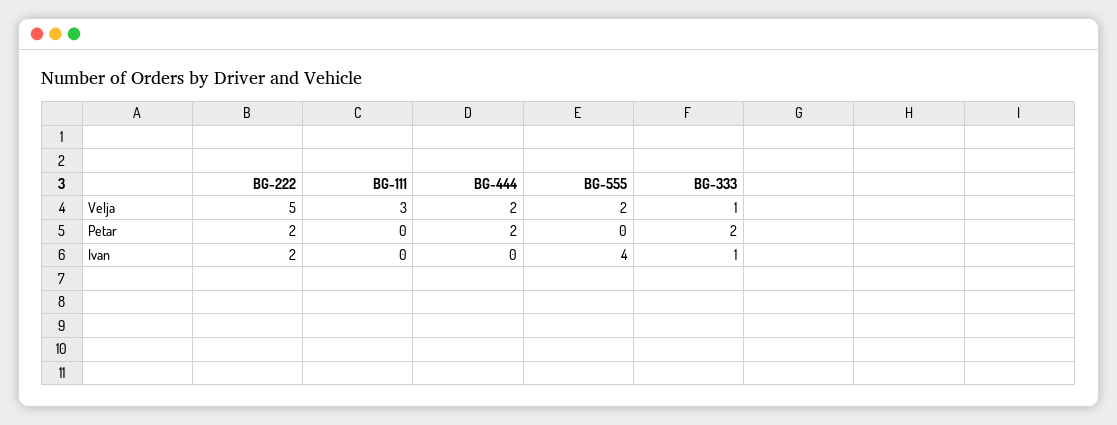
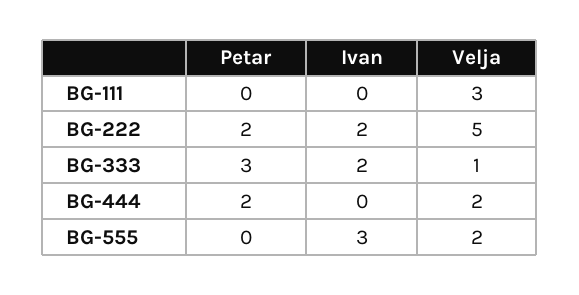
  {
    "BG-222": {
      "Velja": 5,
      "Petar": 2,
      "Ivan": 2
    },
    "BG-111": {
      "Velja": 3,
      "Petar": 0,
      "Ivan": 0
    },
    "BG-444": {
      "Velja": 2,
      "Petar": 2,
      "Ivan": 0
    },
    "BG-555": {
      "Velja": 2,
      "Petar": 0,
-     "Ivan": 4
+     "Ivan": 3
    },
    "BG-333": {
      "Velja": 1,
-     "Petar": 2,
+     "Petar": 3,
-     "Ivan": 1
+     "Ivan": 2
    }
  }

